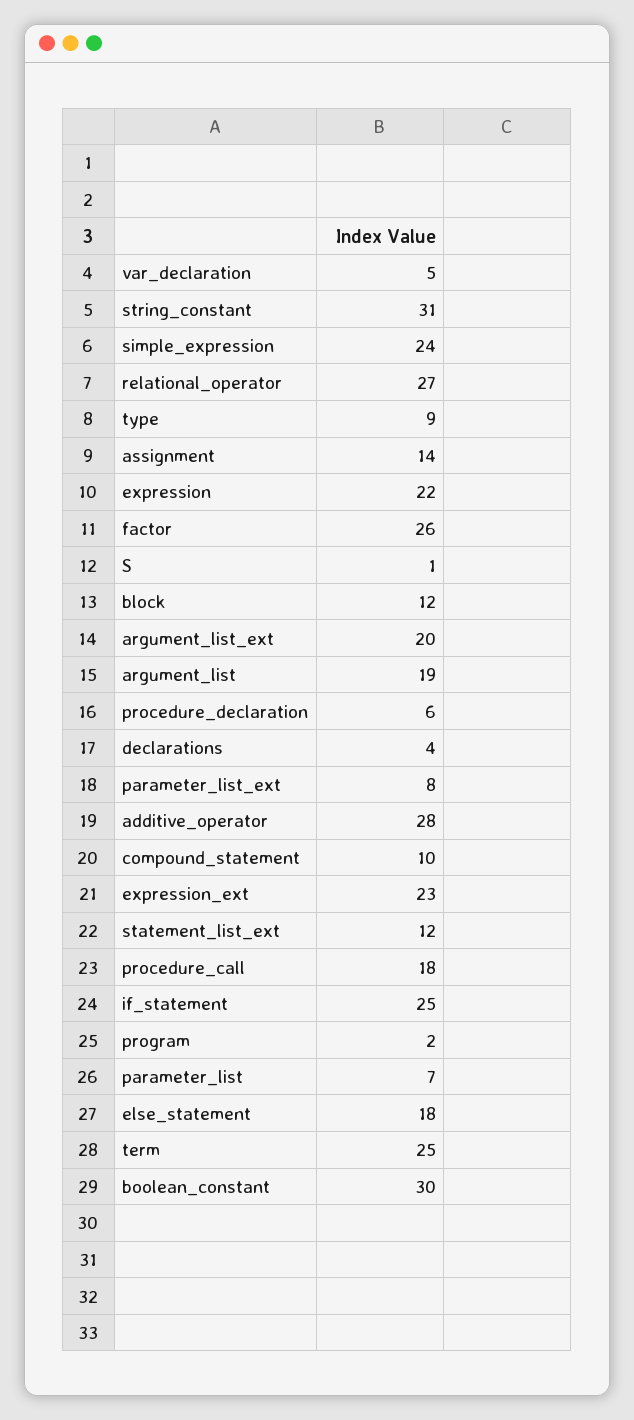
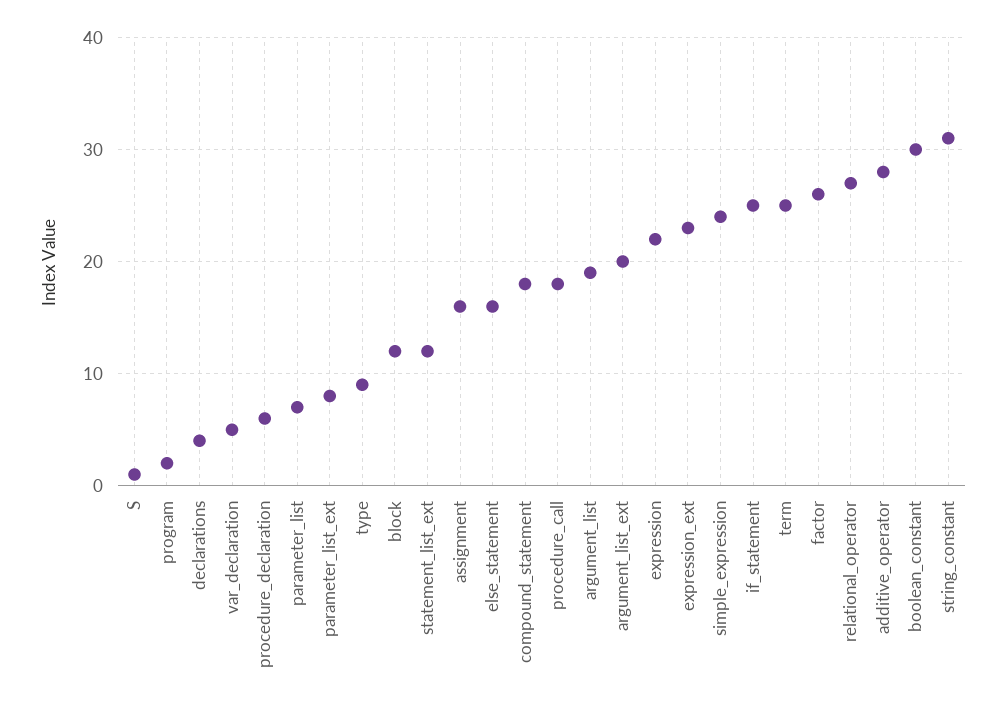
  {
    "var_declaration": 5,
    "string_constant": 31,
    "simple_expression": 24,
    "relational_operator": 27,
    "type": 9,
-   "assignment": 14,
+   "assignment": 16,
    "expression": 22,
    "factor": 26,
    "S": 1,
    "block": 12,
    "argument_list_ext": 20,
    "argument_list": 19,
    "procedure_declaration": 6,
    "declarations": 4,
    "parameter_list_ext": 8,
    "additive_operator": 28,
-   "compound_statement": 10,
+   "compound_statement": 18,
    "expression_ext": 23,
    "statement_list_ext": 12,
    "procedure_call": 18,
    "if_statement": 25,
    "program": 2,
    "parameter_list": 7,
-   "else_statement": 18,
+   "else_statement": 16,
    "term": 25,
    "boolean_constant": 30
  }

